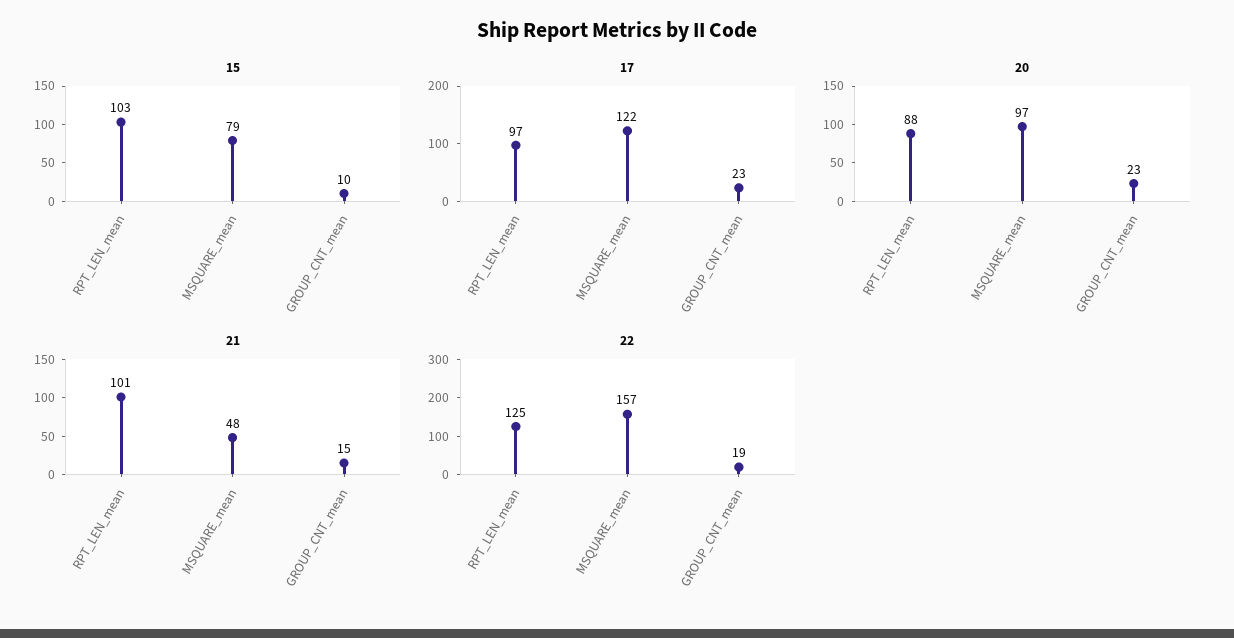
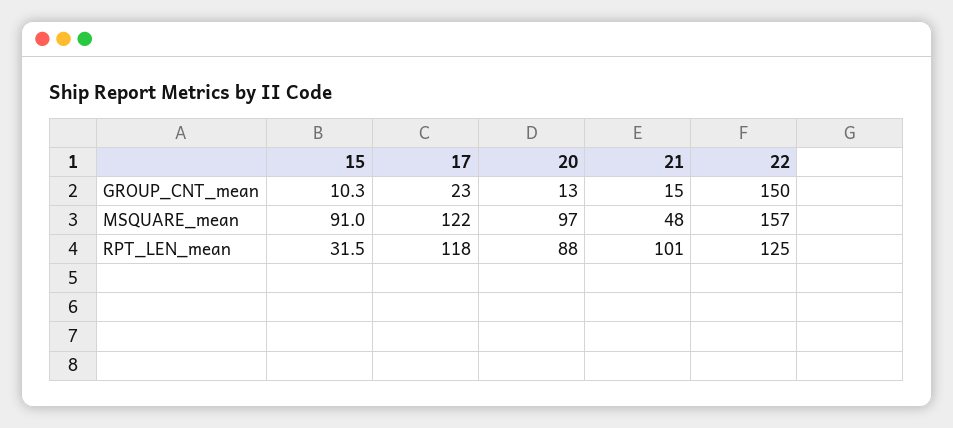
  {
    "15": {
-     "RPT_LEN_mean": 103,
+     "RPT_LEN_mean": 31.5,
-     "MSQUARE_mean": 79,
+     "MSQUARE_mean": 91,
      "GROUP_CNT_mean": 10.3
    },
    "17": {
-     "RPT_LEN_mean": 97,
+     "RPT_LEN_mean": 118,
      "MSQUARE_mean": 122,
      "GROUP_CNT_mean": 23
    },
    "20": {
      "RPT_LEN_mean": 88,
      "MSQUARE_mean": 97,
-     "GROUP_CNT_mean": 23
+     "GROUP_CNT_mean": 13
    },
    "21": {
      "RPT_LEN_mean": 101,
      "MSQUARE_mean": 48,
      "GROUP_CNT_mean": 15
    },
    "22": {
      "RPT_LEN_mean": 125,
      "MSQUARE_mean": 157,
-     "GROUP_CNT_mean": 19
+     "GROUP_CNT_mean": 150
    }
  }

